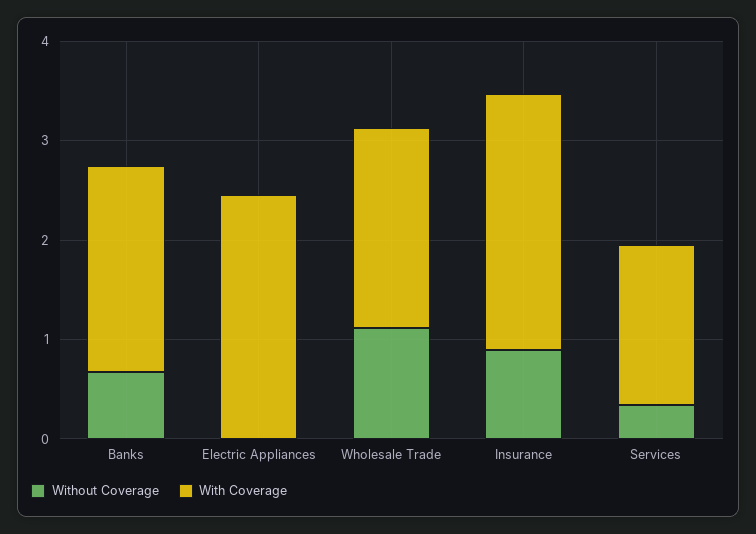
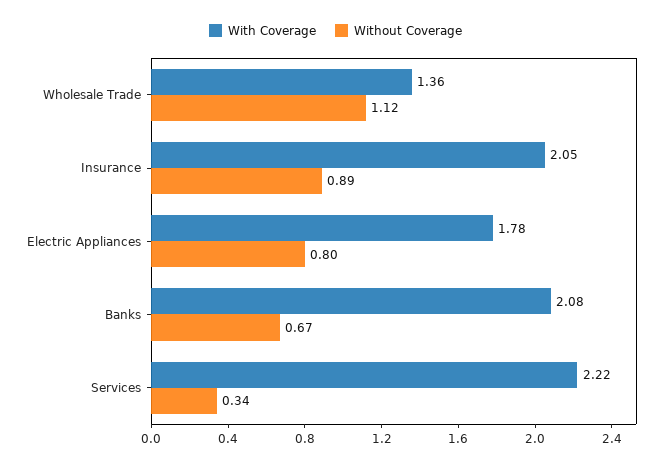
  {
    "Without Coverage": {
      "Banks": 0.67,
-     "Electric Appliances": 0,
+     "Electric Appliances": 0.8,
      "Wholesale Trade": 1.12,
      "Insurance": 0.89,
      "Services": 0.34
    },
    "With Coverage": {
      "Banks": 2.08,
-     "Electric Appliances": 2.4,
+     "Electric Appliances": 1.78,
-     "Wholesale Trade": 2,
+     "Wholesale Trade": 1.36,
-     "Insurance": 2.6,
+     "Insurance": 2.05,
-     "Services": 1.6
+     "Services": 2.22
    }
  }

